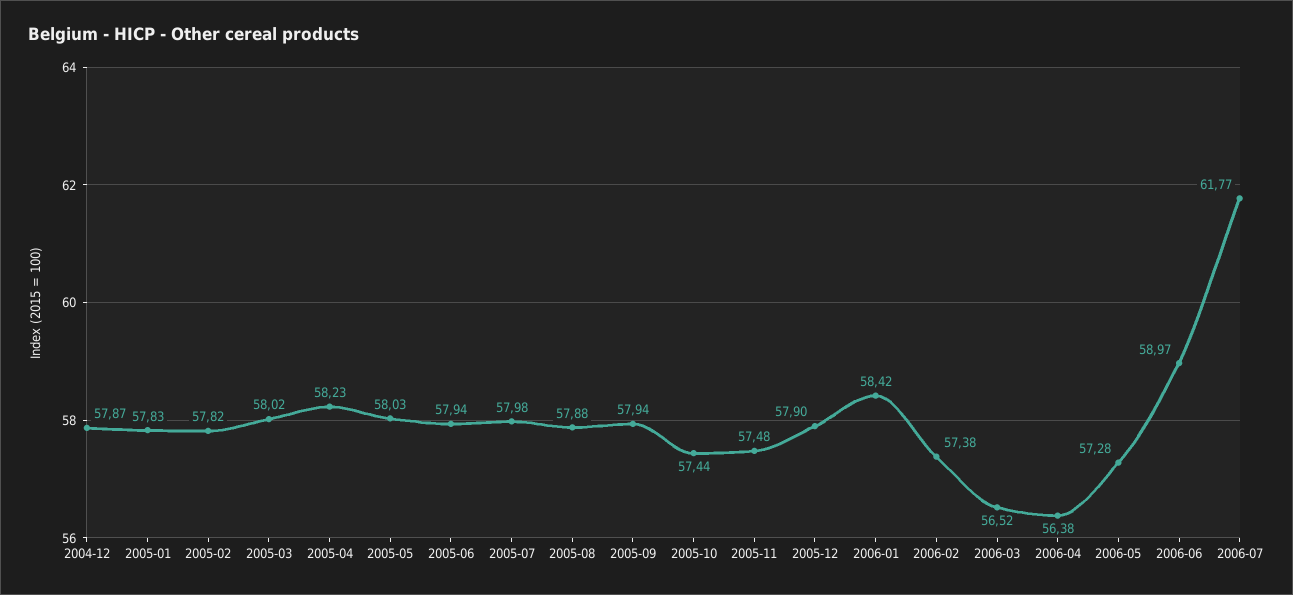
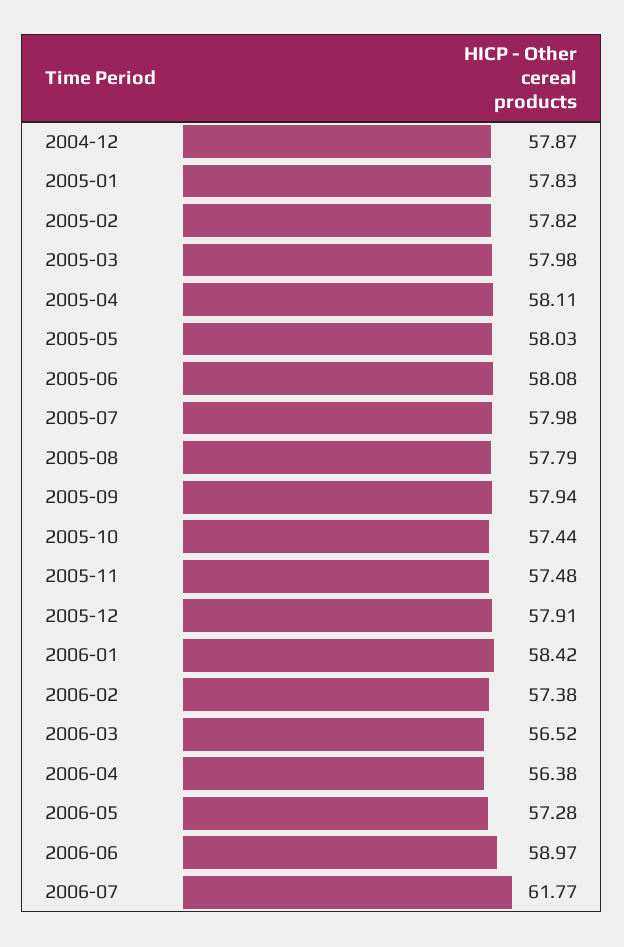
  {
    "2004-12": 57.87,
    "2005-01": 57.83,
    "2005-02": 57.82,
-   "2005-03": 58.02,
+   "2005-03": 57.98,
-   "2005-04": 58.23,
+   "2005-04": 58.11,
    "2005-05": 58.03,
-   "2005-06": 57.94,
+   "2005-06": 58.08,
    "2005-07": 57.98,
-   "2005-08": 57.88,
+   "2005-08": 57.79,
    "2005-09": 57.94,
    "2005-10": 57.44,
    "2005-11": 57.48,
-   "2005-12": 57.9,
+   "2005-12": 57.91,
    "2006-01": 58.42,
    "2006-02": 57.38,
    "2006-03": 56.52,
    "2006-04": 56.38,
    "2006-05": 57.28,
    "2006-06": 58.97,
    "2006-07": 61.77
  }

